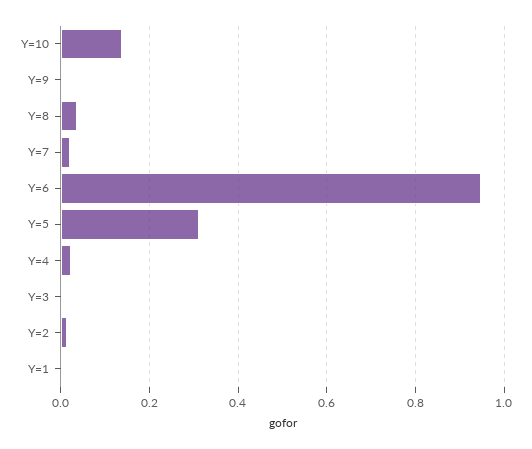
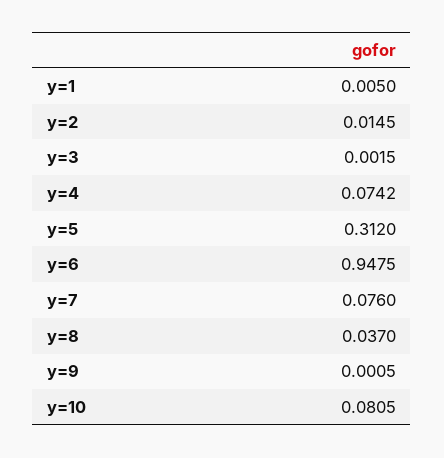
  {
-   "Y=10": 0.14,
+   "Y=10": 0.0805,
    "Y=9": 0.0005,
    "Y=8": 0.037,
-   "Y=7": 0.02,
+   "Y=7": 0.076,
    "Y=6": 0.9475,
    "Y=5": 0.312,
-   "Y=4": 0.02,
+   "Y=4": 0.0742,
    "Y=3": 0.0015,
    "Y=2": 0.0145,
    "Y=1": 0.005
  }

